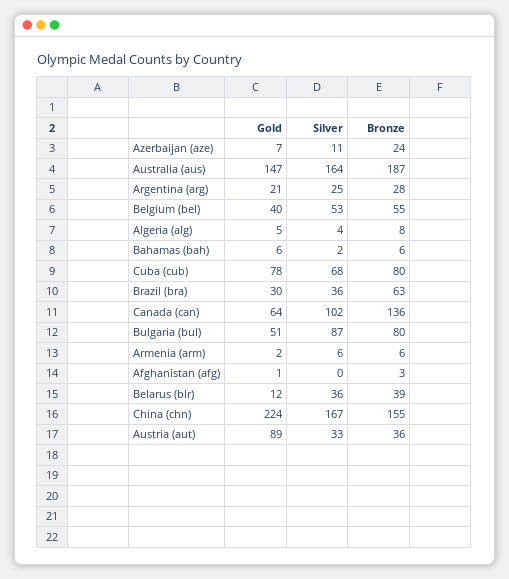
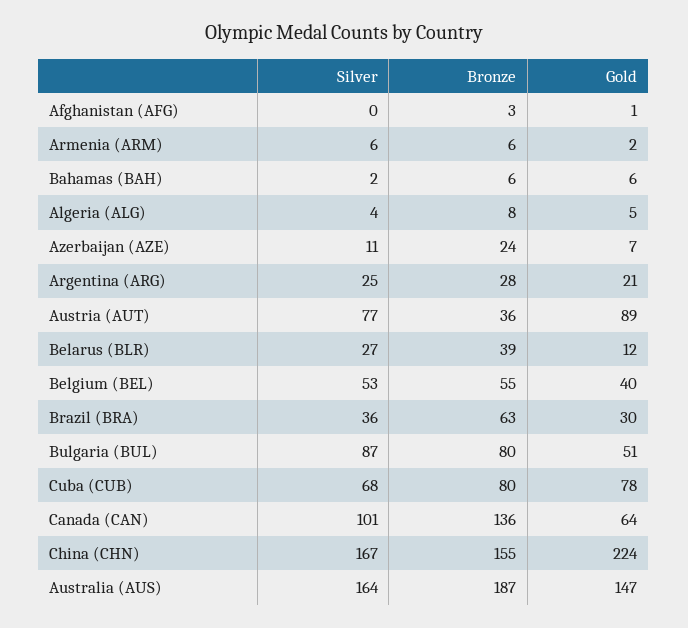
  {
    "Gold": {
      "Azerbaijan (aze)": 7,
      "Australia (aus)": 147,
      "Argentina (arg)": 21,
      "Belgium (bel)": 40,
      "Algeria (alg)": 5,
      "Bahamas (bah)": 6,
      "Cuba (cub)": 78,
      "Brazil (bra)": 30,
      "Canada (can)": 64,
      "Bulgaria (bul)": 51,
      "Armenia (arm)": 2,
      "Afghanistan (afg)": 1,
      "Belarus (blr)": 12,
      "China (chn)": 224,
      "Austria (aut)": 89
    },
    "Silver": {
      "Azerbaijan (aze)": 11,
      "Australia (aus)": 164,
      "Argentina (arg)": 25,
      "Belgium (bel)": 53,
      "Algeria (alg)": 4,
      "Bahamas (bah)": 2,
      "Cuba (cub)": 68,
      "Brazil (bra)": 36,
-     "Canada (can)": 102,
+     "Canada (can)": 101,
      "Bulgaria (bul)": 87,
      "Armenia (arm)": 6,
      "Afghanistan (afg)": 0,
-     "Belarus (blr)": 36,
+     "Belarus (blr)": 27,
      "China (chn)": 167,
-     "Austria (aut)": 33
+     "Austria (aut)": 77
    },
    "Bronze": {
      "Azerbaijan (aze)": 24,
      "Australia (aus)": 187,
      "Argentina (arg)": 28,
      "Belgium (bel)": 55,
      "Algeria (alg)": 8,
      "Bahamas (bah)": 6,
      "Cuba (cub)": 80,
      "Brazil (bra)": 63,
      "Canada (can)": 136,
      "Bulgaria (bul)": 80,
      "Armenia (arm)": 6,
      "Afghanistan (afg)": 3,
      "Belarus (blr)": 39,
      "China (chn)": 155,
      "Austria (aut)": 36
    }
  }

